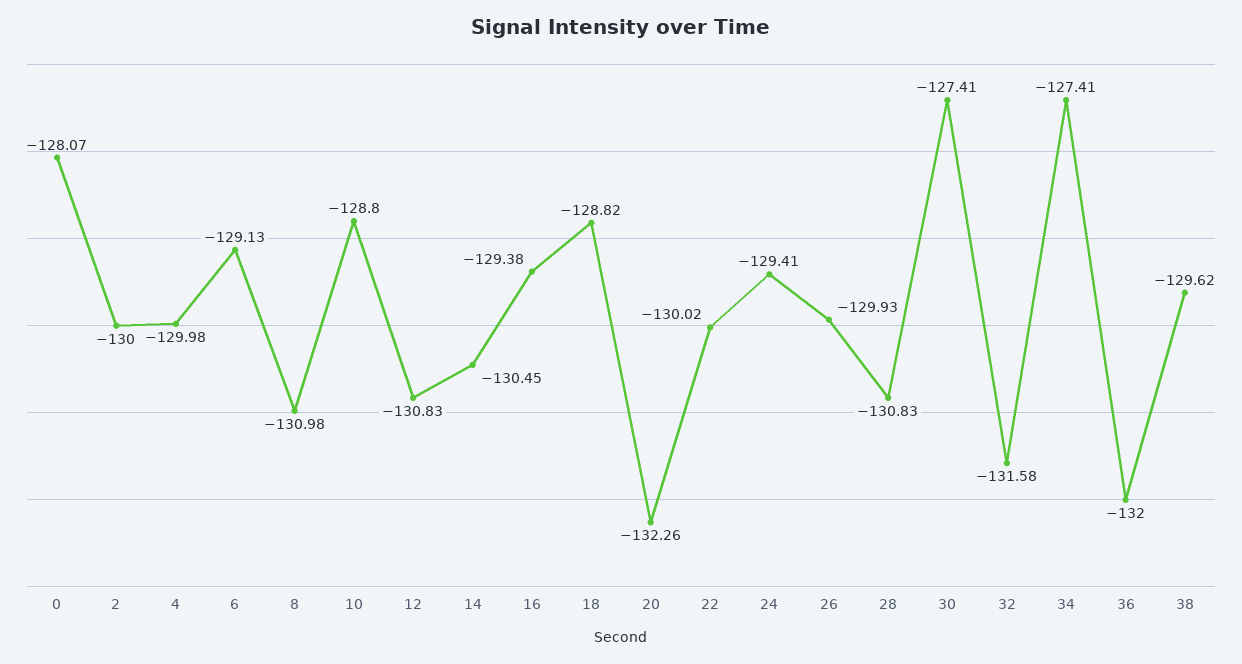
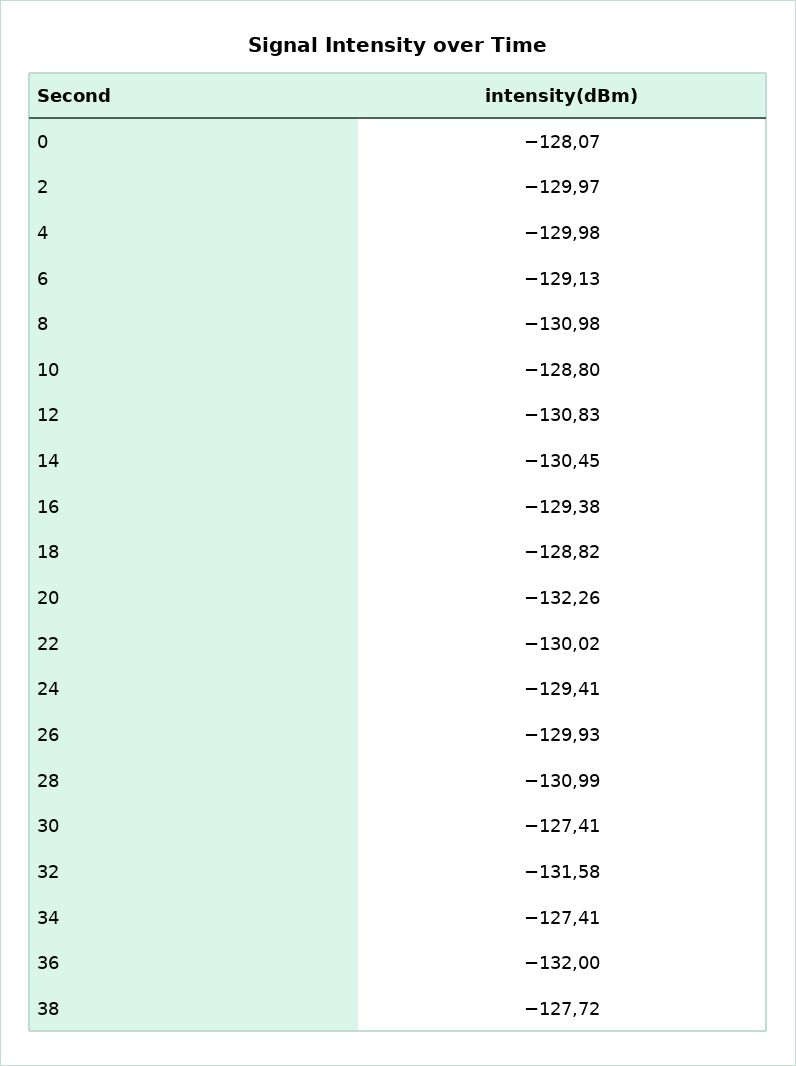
  {
    "0": -128.07,
-   "2": -130,
+   "2": -129.97,
    "4": -129.98,
    "6": -129.13,
    "8": -130.98,
    "10": -128.8,
    "12": -130.83,
    "14": -130.45,
    "16": -129.38,
    "18": -128.82,
    "20": -132.26,
    "22": -130.02,
    "24": -129.41,
    "26": -129.93,
-   "28": -130.83,
+   "28": -130.99,
    "30": -127.41,
    "32": -131.58,
    "34": -127.41,
    "36": -132,
-   "38": -129.62
+   "38": -127.72
  }

